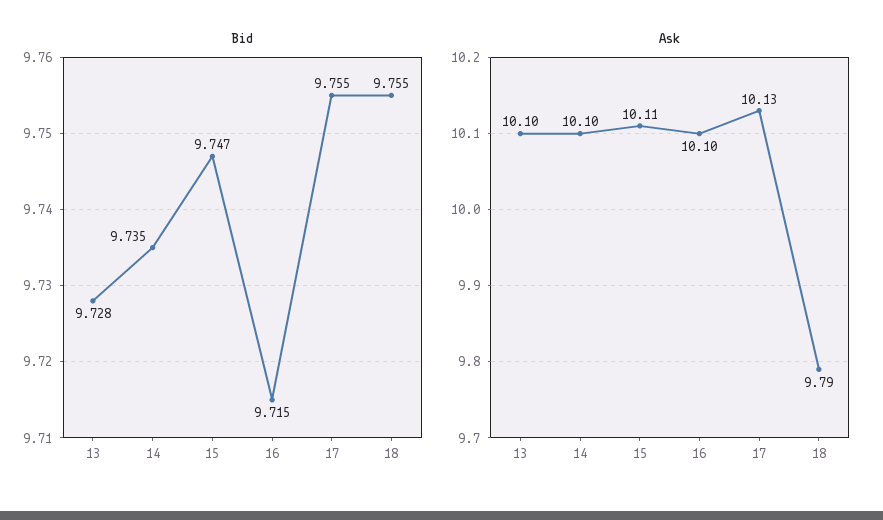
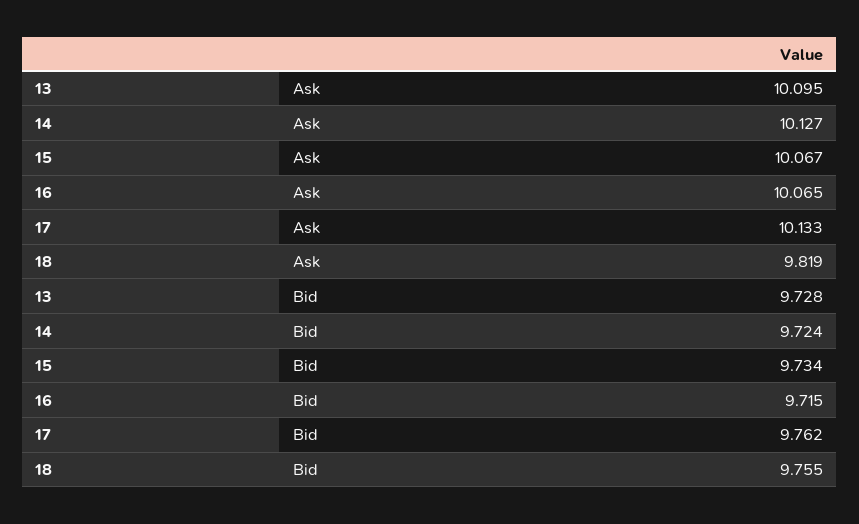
  {
    "Bid": {
      "13": 9.728,
-     "14": 9.735,
+     "14": 9.724,
-     "15": 9.747,
+     "15": 9.734,
      "16": 9.715,
-     "17": 9.755,
+     "17": 9.762,
      "18": 9.755
    },
    "Ask": {
      "13": 10.095,
-     "14": 10.1,
+     "14": 10.127,
-     "15": 10.11,
+     "15": 10.067,
-     "16": 10.1,
+     "16": 10.065,
      "17": 10.133,
-     "18": 9.79
+     "18": 9.819
    }
  }

